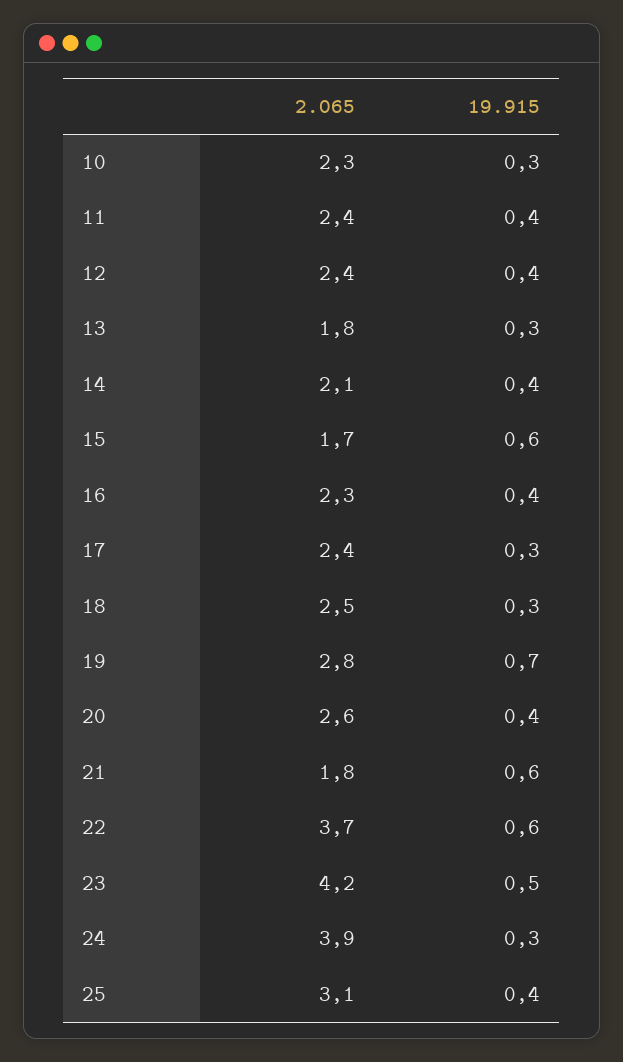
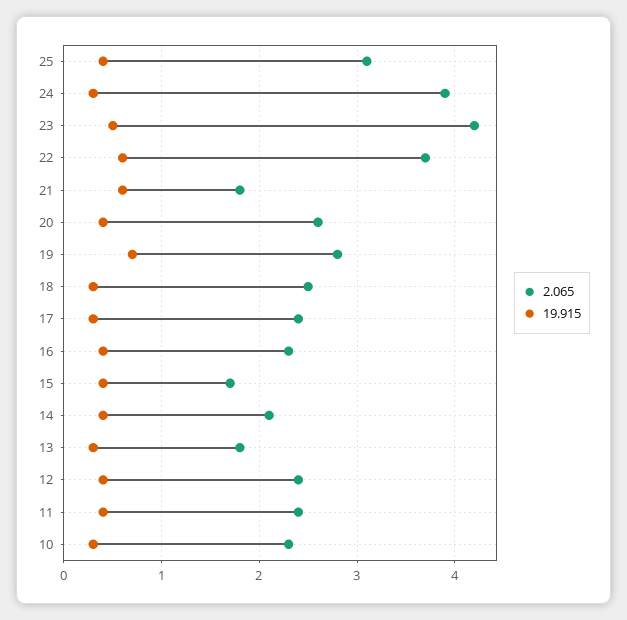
  {
    "2.065": {
      "10": 2.3,
      "11": 2.4,
      "12": 2.4,
      "13": 1.8,
      "14": 2.1,
      "15": 1.7,
      "16": 2.3,
      "17": 2.4,
      "18": 2.5,
      "19": 2.8,
      "20": 2.6,
      "21": 1.8,
      "22": 3.7,
      "23": 4.2,
      "24": 3.9,
      "25": 3.1
    },
    "19.915": {
      "10": 0.3,
      "11": 0.4,
      "12": 0.4,
      "13": 0.3,
      "14": 0.4,
-     "15": 0.6,
+     "15": 0.4,
      "16": 0.4,
      "17": 0.3,
      "18": 0.3,
      "19": 0.7,
      "20": 0.4,
      "21": 0.6,
      "22": 0.6,
      "23": 0.5,
      "24": 0.3,
      "25": 0.4
    }
  }

